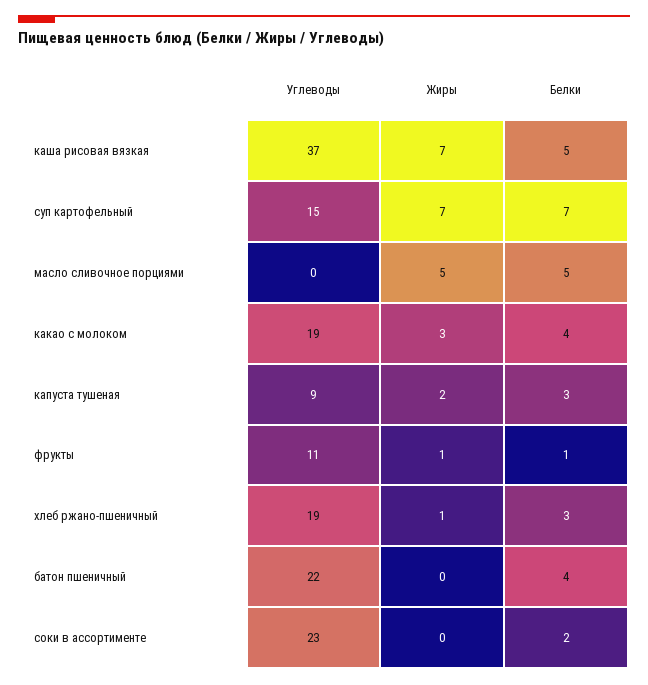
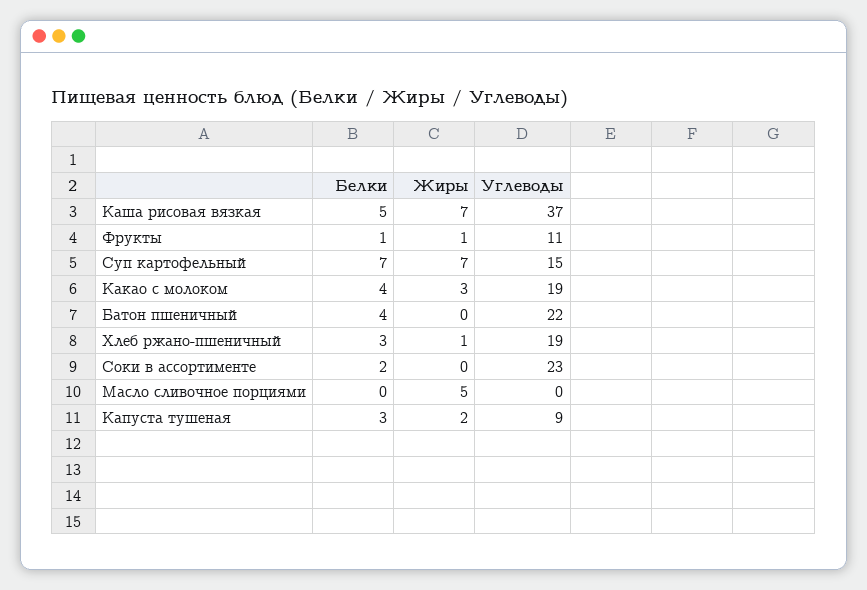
  {
    "Углеводы": {
      "каша рисовая вязкая": 37,
      "суп картофельный": 15,
      "масло сливочное порциями": 0,
      "какао с молоком": 19,
      "капуста тушеная": 9,
      "фрукты": 11,
      "хлеб ржано-пшеничный": 19,
      "батон пшеничный": 22,
      "соки в ассортименте": 23
    },
    "Жиры": {
      "каша рисовая вязкая": 7,
      "суп картофельный": 7,
      "масло сливочное порциями": 5,
      "какао с молоком": 3,
      "капуста тушеная": 2,
      "фрукты": 1,
      "хлеб ржано-пшеничный": 1,
      "батон пшеничный": 0,
      "соки в ассортименте": 0
    },
    "Белки": {
      "каша рисовая вязкая": 5,
      "суп картофельный": 7,
-     "масло сливочное порциями": 5,
+     "масло сливочное порциями": 0,
      "какао с молоком": 4,
      "капуста тушеная": 3,
      "фрукты": 1,
      "хлеб ржано-пшеничный": 3,
      "батон пшеничный": 4,
      "соки в ассортименте": 2
    }
  }

